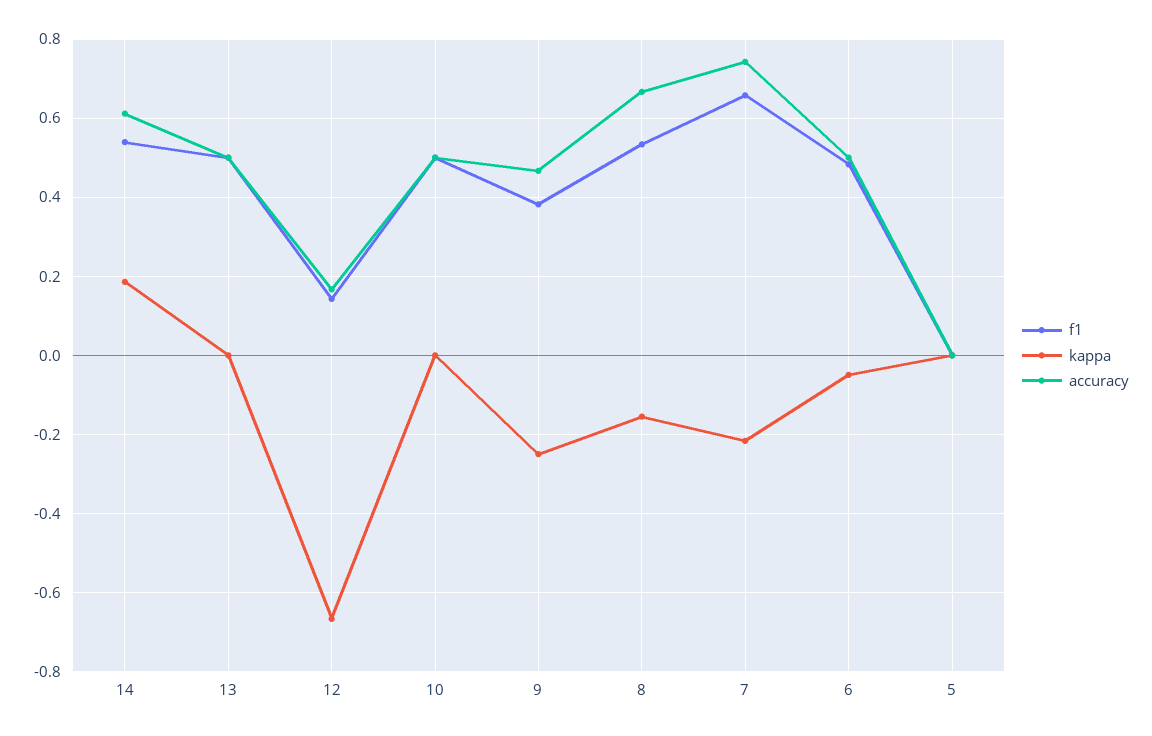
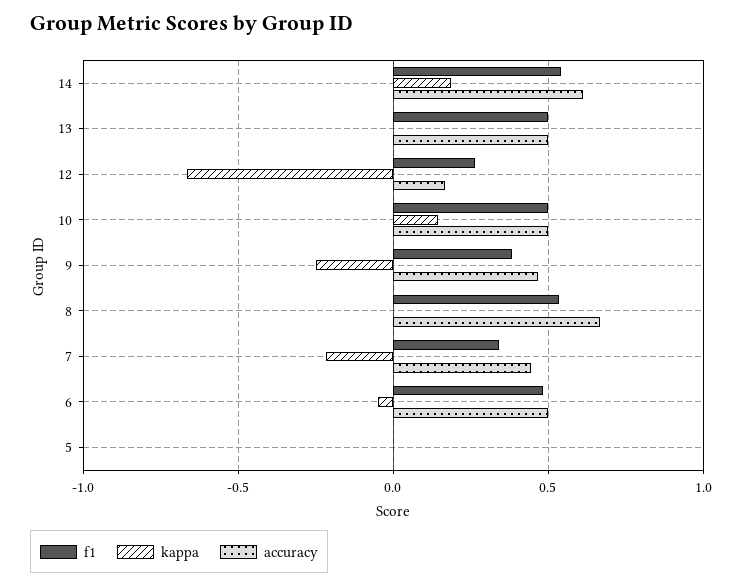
  {
    "f1": {
      "14": 0.54,
      "13": 0.5,
-     "12": 0.14,
+     "12": 0.25,
      "10": 0.5,
      "9": 0.38,
      "8": 0.54,
-     "7": 0.66,
+     "7": 0.35,
      "6": 0.48,
      "5": 0
    },
    "kappa": {
      "14": 0.18,
      "13": 0,
      "12": -0.66,
-     "10": 0,
+     "10": 0.15,
      "9": -0.26,
-     "8": -0.16,
+     "8": 0,
      "7": -0.22,
      "6": -0.04,
      "5": 0
    },
    "accuracy": {
      "14": 0.62,
      "13": 0.5,
      "12": 0.16,
      "10": 0.5,
      "9": 0.46,
      "8": 0.66,
-     "7": 0.74,
+     "7": 0.45,
      "6": 0.5,
      "5": 0
    }
  }

